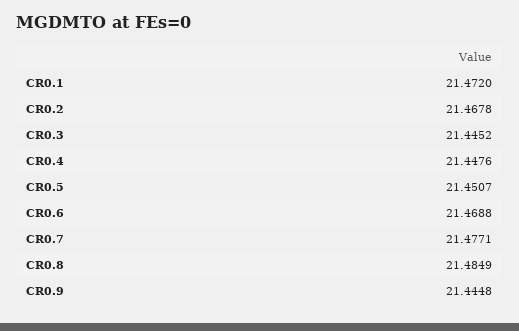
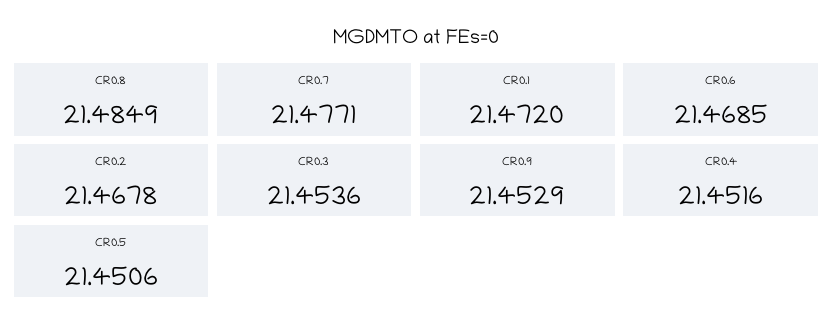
  {
    "CR0.1": 21.472,
    "CR0.2": 21.4678,
-   "CR0.3": 21.4452,
+   "CR0.3": 21.4536,
-   "CR0.4": 21.4476,
+   "CR0.4": 21.4516,
-   "CR0.5": 21.4507,
+   "CR0.5": 21.4506,
-   "CR0.6": 21.4688,
+   "CR0.6": 21.4685,
    "CR0.7": 21.4771,
    "CR0.8": 21.4849,
-   "CR0.9": 21.4448
+   "CR0.9": 21.4529
  }

